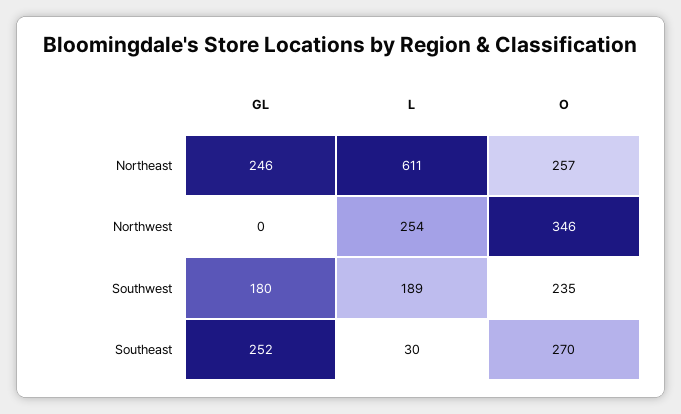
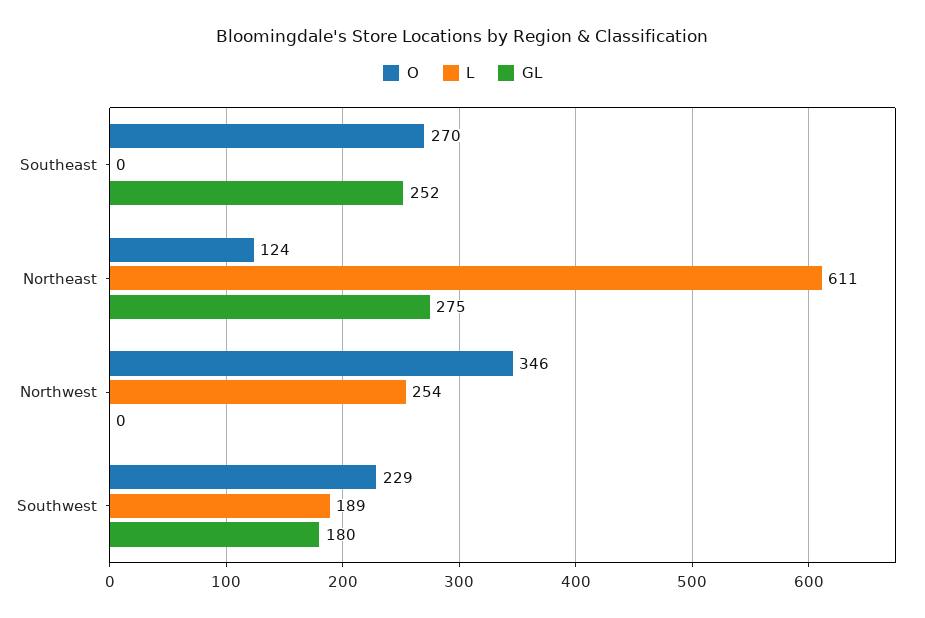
  {
    "GL": {
-     "Northeast": 246,
+     "Northeast": 275,
      "Northwest": 0,
      "Southwest": 180,
      "Southeast": 252
    },
    "L": {
      "Northeast": 611,
      "Northwest": 254,
      "Southwest": 189,
-     "Southeast": 30
+     "Southeast": 0
    },
    "O": {
-     "Northeast": 257,
+     "Northeast": 124,
      "Northwest": 346,
-     "Southwest": 235,
+     "Southwest": 229,
      "Southeast": 270
    }
  }

